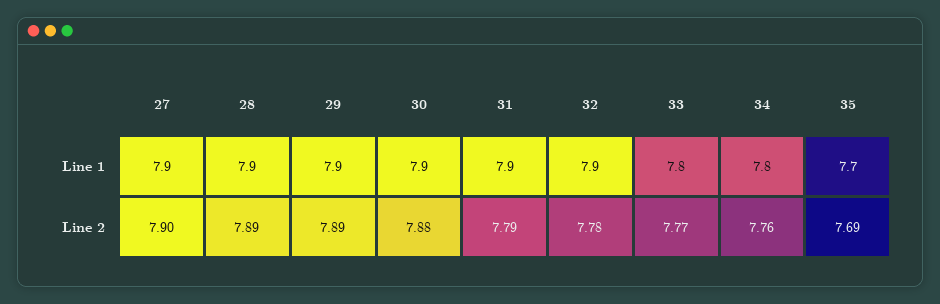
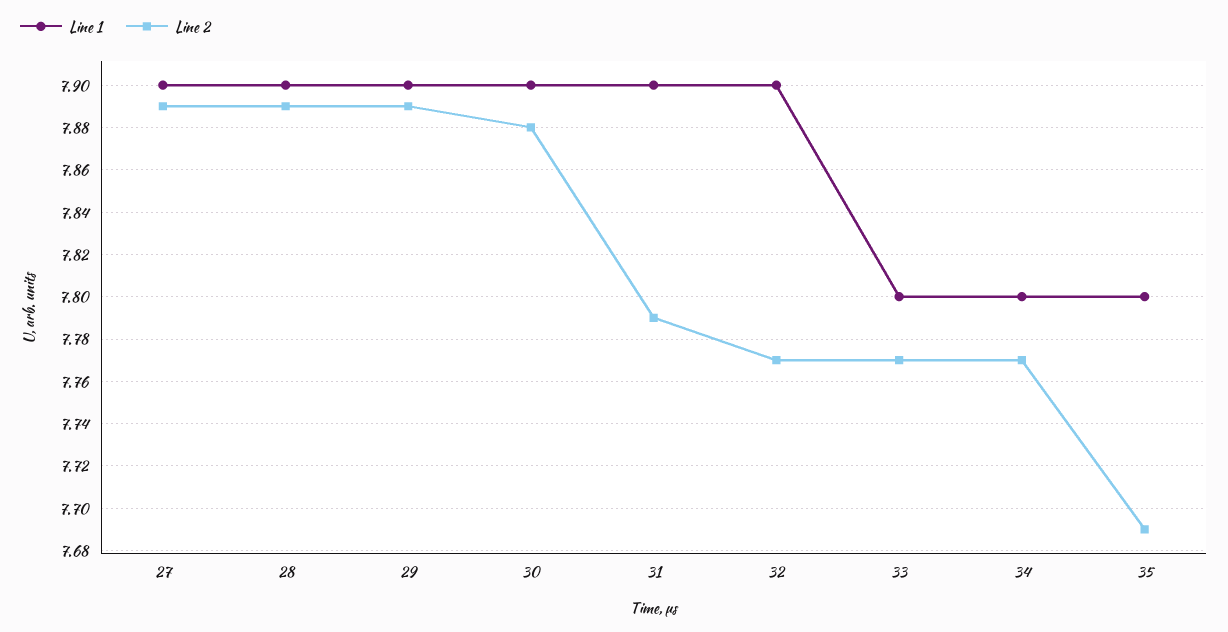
  {
    "Line 1": {
      "27": 7.9,
      "28": 7.9,
      "29": 7.9,
      "30": 7.9,
      "31": 7.9,
      "32": 7.9,
      "33": 7.8,
      "34": 7.8,
-     "35": 7.7
+     "35": 7.8
    },
    "Line 2": {
-     "27": 7.9,
+     "27": 7.89,
      "28": 7.89,
      "29": 7.89,
      "30": 7.88,
      "31": 7.79,
-     "32": 7.78,
+     "32": 7.77,
      "33": 7.77,
-     "34": 7.76,
+     "34": 7.77,
      "35": 7.69
    }
  }

